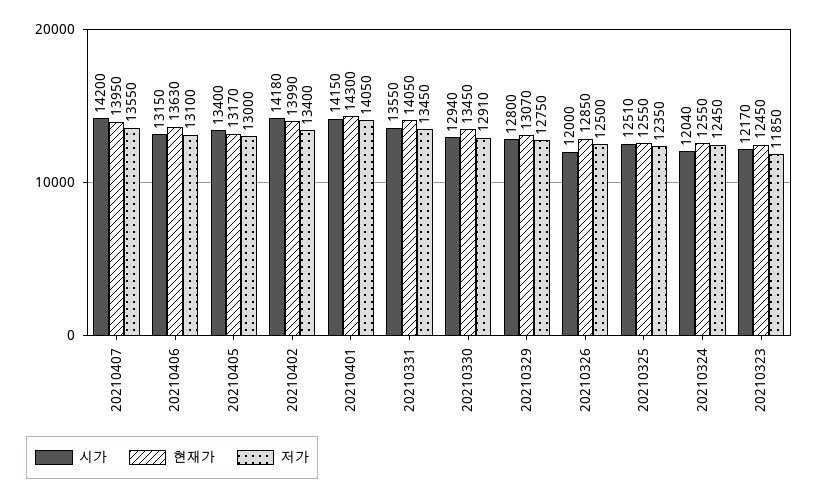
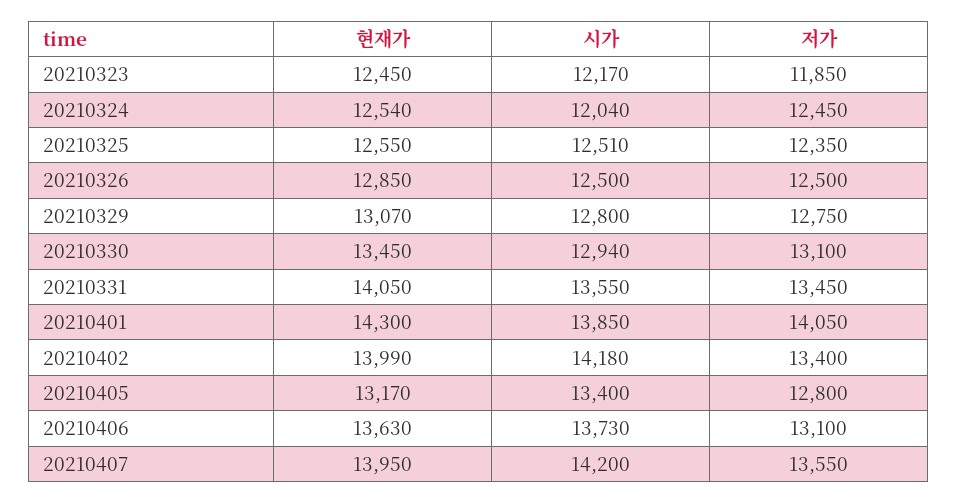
  {
    "시가": {
      "20210407": 14200,
-     "20210406": 13150,
+     "20210406": 13730,
      "20210405": 13400,
      "20210402": 14180,
-     "20210401": 14150,
+     "20210401": 13850,
      "20210331": 13550,
      "20210330": 12940,
      "20210329": 12800,
-     "20210326": 12000,
+     "20210326": 12500,
      "20210325": 12510,
      "20210324": 12040,
      "20210323": 12170
    },
    "현재가": {
      "20210407": 13950,
      "20210406": 13630,
      "20210405": 13170,
      "20210402": 13990,
      "20210401": 14300,
      "20210331": 14050,
      "20210330": 13450,
      "20210329": 13070,
      "20210326": 12850,
      "20210325": 12550,
-     "20210324": 12550,
+     "20210324": 12540,
      "20210323": 12450
    },
    "저가": {
      "20210407": 13550,
      "20210406": 13100,
-     "20210405": 13000,
+     "20210405": 12800,
      "20210402": 13400,
      "20210401": 14050,
      "20210331": 13450,
-     "20210330": 12910,
+     "20210330": 13100,
      "20210329": 12750,
      "20210326": 12500,
      "20210325": 12350,
      "20210324": 12450,
      "20210323": 11850
    }
  }

